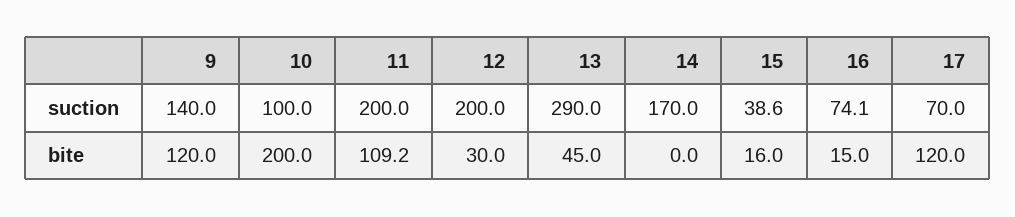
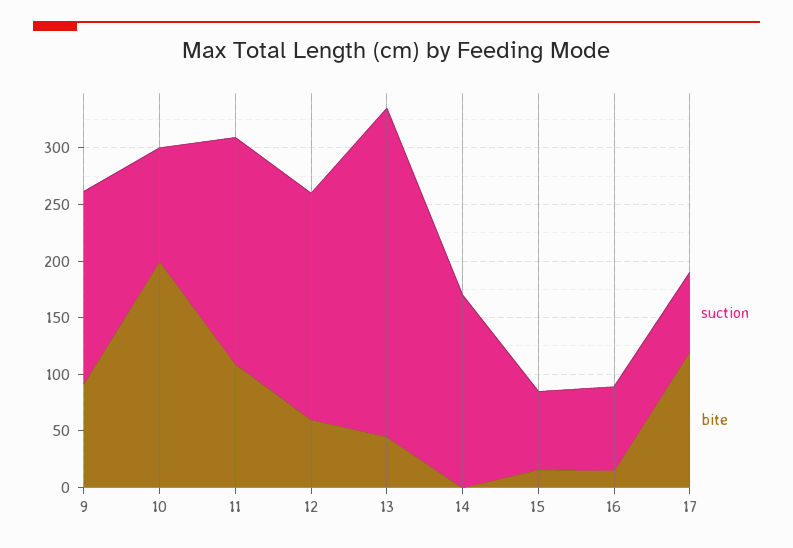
  {
    "suction": {
-     "9": 140,
+     "9": 170,
      "10": 100,
      "11": 200,
      "12": 200,
      "13": 290,
      "14": 170,
-     "15": 38.6,
+     "15": 70,
      "16": 74.1,
      "17": 70
    },
    "bite": {
-     "9": 120,
+     "9": 90,
      "10": 200,
      "11": 109.2,
-     "12": 30,
+     "12": 60,
      "13": 45,
      "14": 0,
      "15": 16,
      "16": 15,
      "17": 120
    }
  }

